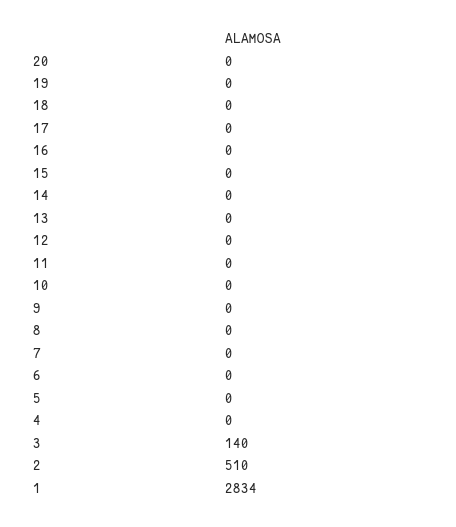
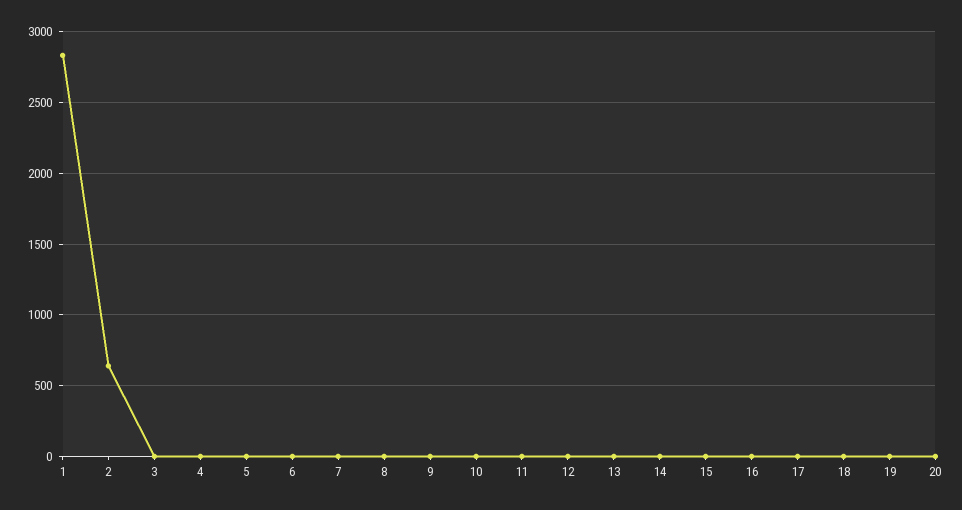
  {
    "20": 0,
    "19": 0,
    "18": 0,
    "17": 0,
    "16": 0,
    "15": 0,
    "14": 0,
    "13": 0,
    "12": 0,
    "11": 0,
    "10": 0,
    "9": 0,
    "8": 0,
    "7": 0,
    "6": 0,
    "5": 0,
    "4": 0,
-   "3": 140,
+   "3": 0,
-   "2": 510,
+   "2": 650,
    "1": 2834
  }

